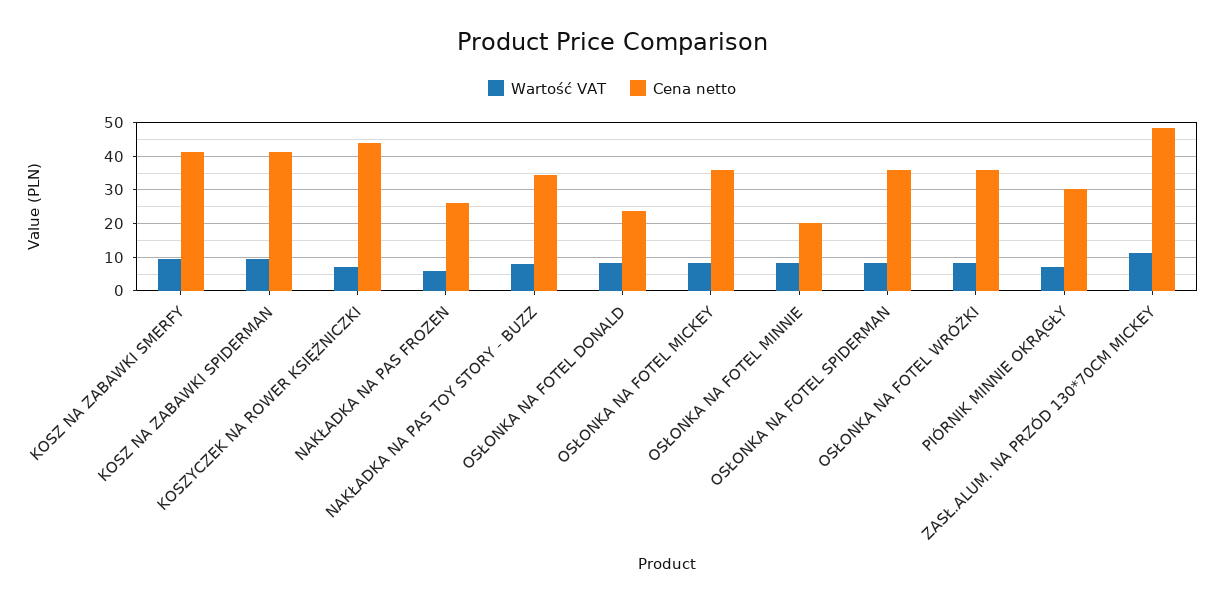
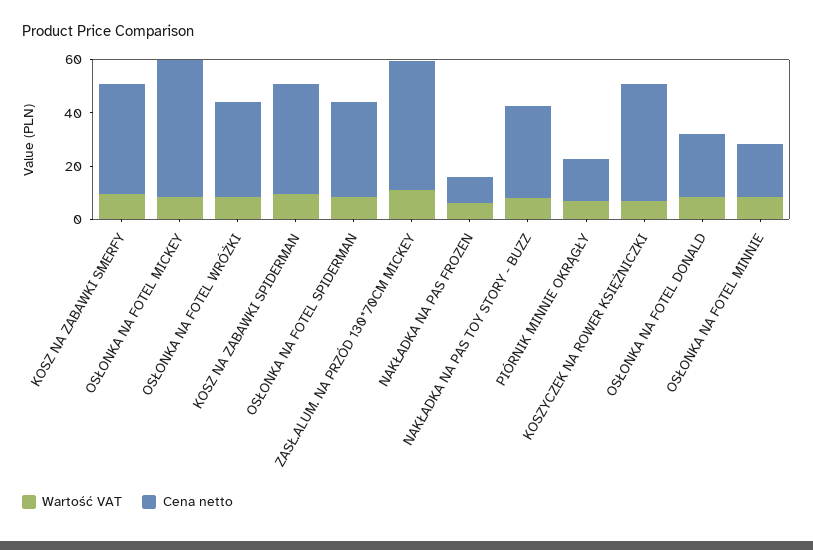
  {
    "Wartość VAT": {
      "KOSZ NA ZABAWKI SMERFY": 10,
      "KOSZ NA ZABAWKI SPIDERMAN": 10,
      "KOSZYCZEK NA ROWER KSIĘŻNICZKI": 6,
      "NAKŁADKA NA PAS FROZEN": 6,
      "NAKŁADKA NA PAS TOY STORY - BUZZ": 8,
      "OSŁONKA NA FOTEL DONALD": 8,
      "OSŁONKA NA FOTEL MICKEY": 8,
      "OSŁONKA NA FOTEL MINNIE": 8,
      "OSŁONKA NA FOTEL SPIDERMAN": 8,
      "OSŁONKA NA FOTEL WRÓŻKI": 8,
      "PIÓRNIK MINNIE OKRĄGŁY": 6,
      "ZASŁ.ALUM. NA PRZÓD 130*70CM MICKEY": 12
    },
    "Cena netto": {
      "KOSZ NA ZABAWKI SMERFY": 42,
      "KOSZ NA ZABAWKI SPIDERMAN": 42,
      "KOSZYCZEK NA ROWER KSIĘŻNICZKI": 44,
-     "NAKŁADKA NA PAS FROZEN": 26,
+     "NAKŁADKA NA PAS FROZEN": 10,
      "NAKŁADKA NA PAS TOY STORY - BUZZ": 34,
      "OSŁONKA NA FOTEL DONALD": 24,
-     "OSŁONKA NA FOTEL MICKEY": 36,
+     "OSŁONKA NA FOTEL MICKEY": 50,
      "OSŁONKA NA FOTEL MINNIE": 20,
      "OSŁONKA NA FOTEL SPIDERMAN": 36,
      "OSŁONKA NA FOTEL WRÓŻKI": 36,
-     "PIÓRNIK MINNIE OKRĄGŁY": 30,
+     "PIÓRNIK MINNIE OKRĄGŁY": 15,
      "ZASŁ.ALUM. NA PRZÓD 130*70CM MICKEY": 48
    }
  }

